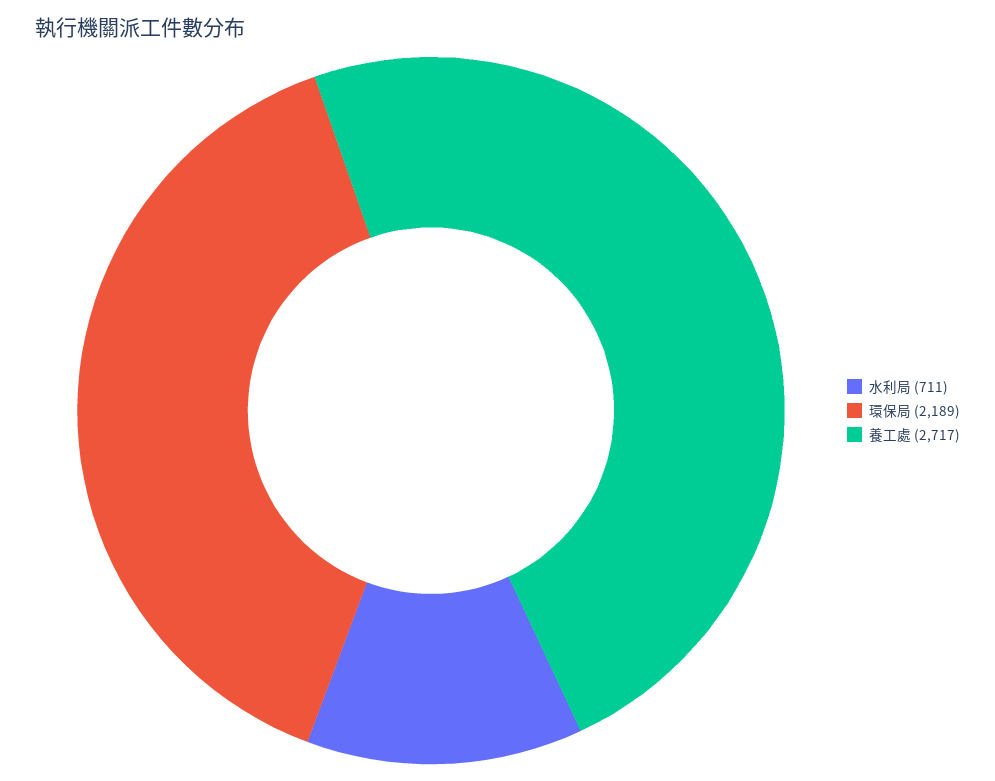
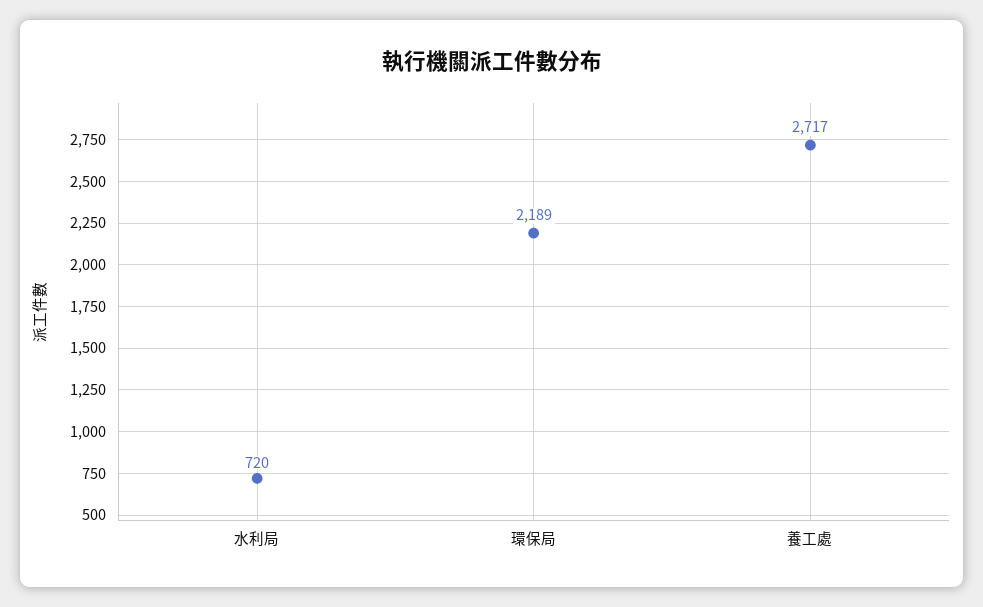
  {
-   "水利局": 711,
+   "水利局": 720,
    "環保局": 2189,
    "養工處": 2717
  }

